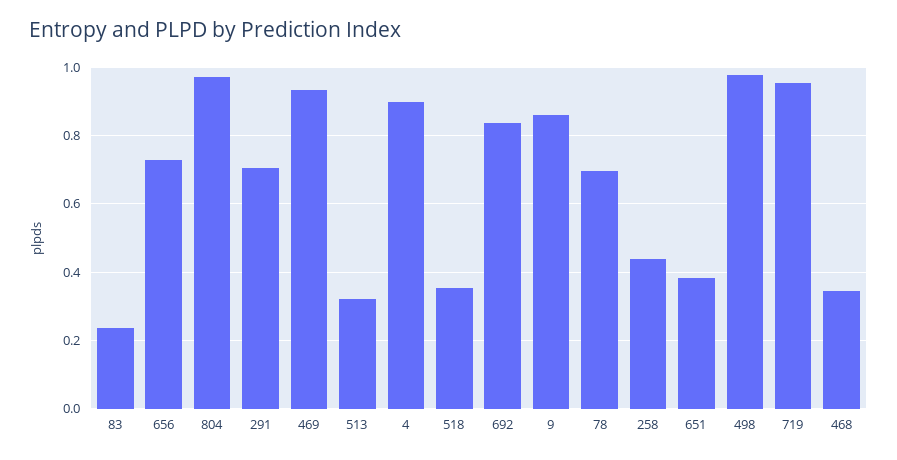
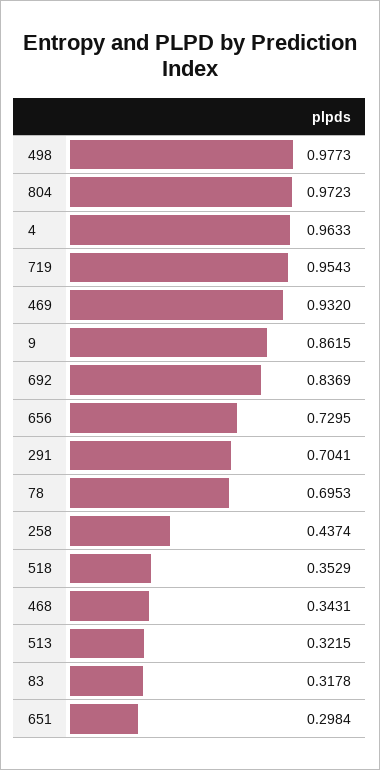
  {
-   "83": 0.24,
+   "83": 0.3178,
    "656": 0.7295,
    "804": 0.9723,
    "291": 0.7041,
    "469": 0.932,
    "513": 0.3215,
-   "4": 0.9,
+   "4": 0.9633,
    "518": 0.3529,
    "692": 0.8369,
    "9": 0.8615,
    "78": 0.6953,
    "258": 0.4374,
-   "651": 0.38,
+   "651": 0.2984,
    "498": 0.9773,
    "719": 0.9543,
    "468": 0.3431
  }

